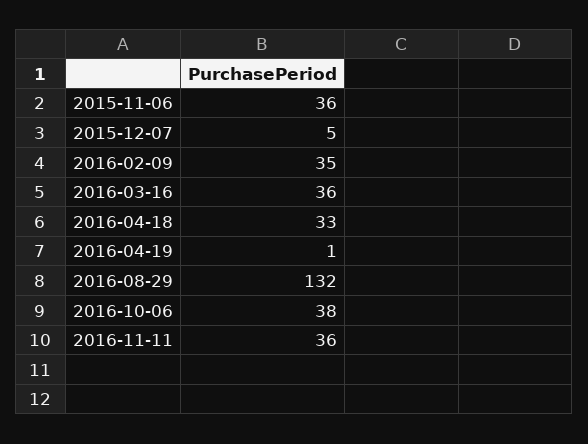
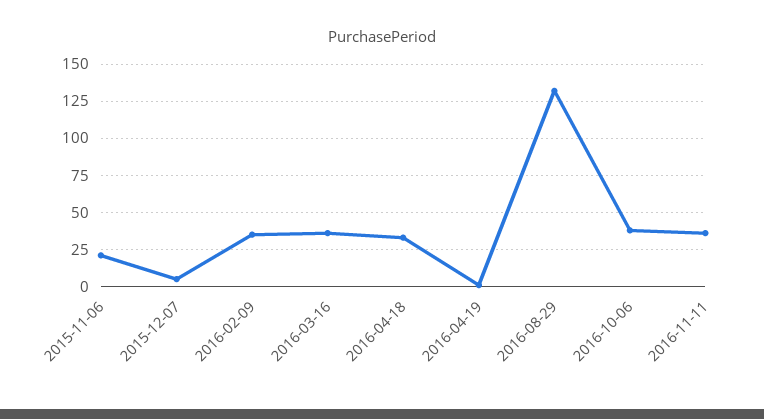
  {
-   "2015-11-06": 36,
+   "2015-11-06": 20,
    "2015-12-07": 5,
    "2016-02-09": 35,
    "2016-03-16": 36,
    "2016-04-18": 33,
    "2016-04-19": 1,
    "2016-08-29": 132,
    "2016-10-06": 38,
    "2016-11-11": 36
  }

